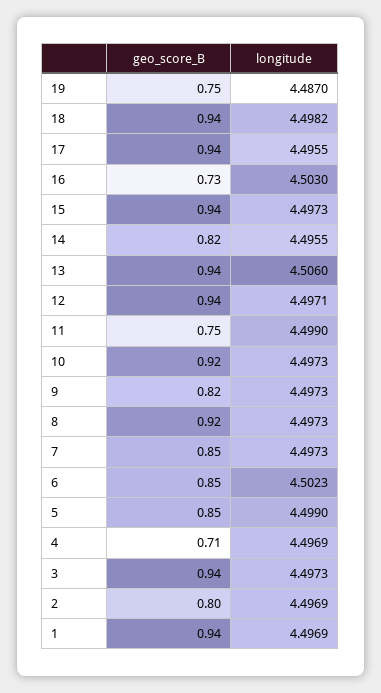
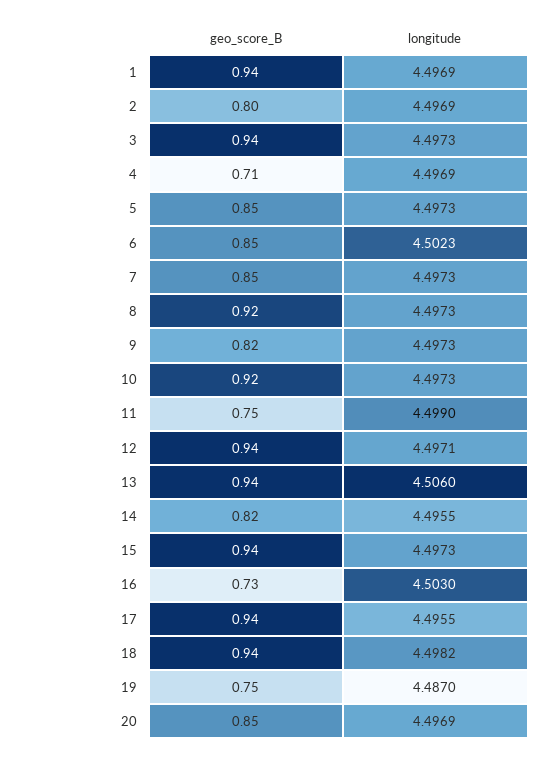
  {
    "geo_score_B": {
      "19": 0.75,
      "18": 0.94,
      "17": 0.94,
      "16": 0.73,
      "15": 0.94,
      "14": 0.82,
      "13": 0.94,
      "12": 0.94,
      "11": 0.75,
      "10": 0.92,
      "9": 0.82,
      "8": 0.92,
      "7": 0.85,
      "6": 0.85,
      "5": 0.85,
      "4": 0.71,
      "3": 0.94,
      "2": 0.8,
-     "1": 0.94
+     "1": 0.94,
+     "20": 0.85
    },
    "longitude": {
      "19": 4.487,
      "18": 4.4982,
      "17": 4.4955,
      "16": 4.503,
      "15": 4.4973,
      "14": 4.4955,
      "13": 4.506,
      "12": 4.4971,
      "11": 4.499,
      "10": 4.4973,
      "9": 4.4973,
      "8": 4.4973,
      "7": 4.4973,
      "6": 4.5023,
-     "5": 4.499,
+     "5": 4.4973,
      "4": 4.4969,
      "3": 4.4973,
      "2": 4.4969,
-     "1": 4.4969
+     "1": 4.4969,
+     "20": 4.4969
    }
  }

